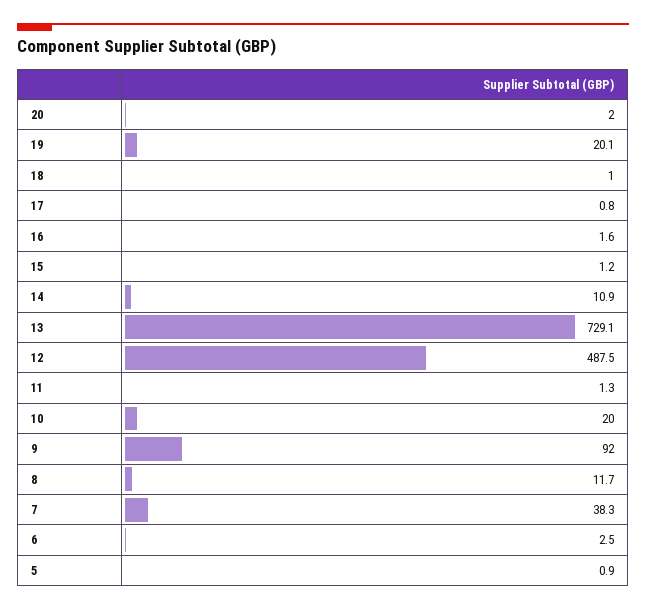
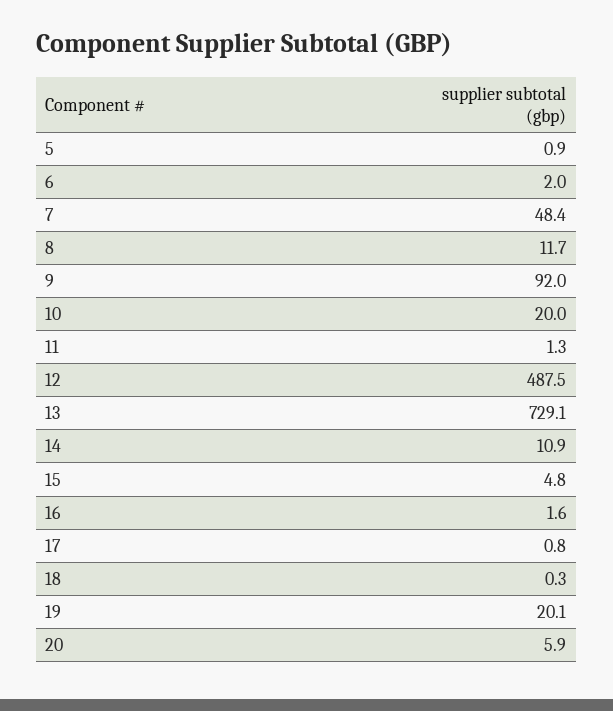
  {
-   "20": 2,
+   "20": 5.9,
    "19": 20.1,
-   "18": 1,
+   "18": 0.3,
    "17": 0.8,
    "16": 1.6,
-   "15": 1.2,
+   "15": 4.8,
    "14": 10.9,
    "13": 729.1,
    "12": 487.5,
    "11": 1.3,
    "10": 20,
    "9": 92,
    "8": 11.7,
-   "7": 38.3,
+   "7": 48.4,
-   "6": 2.5,
+   "6": 2,
    "5": 0.9
  }

